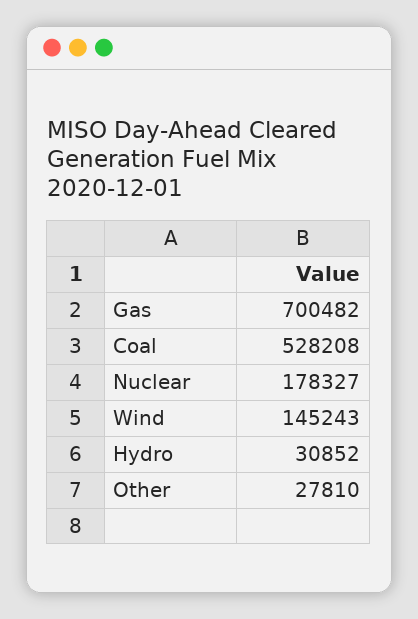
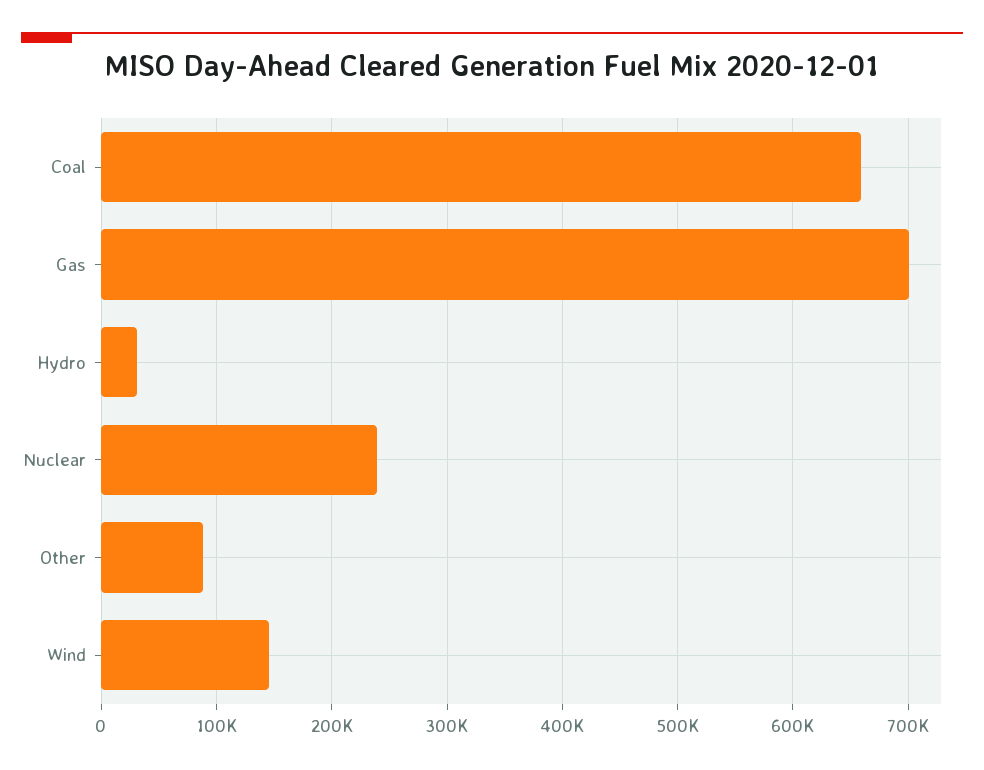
  {
    "Gas": 700482,
-   "Coal": 528208,
+   "Coal": 660000,
-   "Nuclear": 178327,
+   "Nuclear": 240000,
    "Wind": 145243,
    "Hydro": 30852,
-   "Other": 27810
+   "Other": 90000
  }

